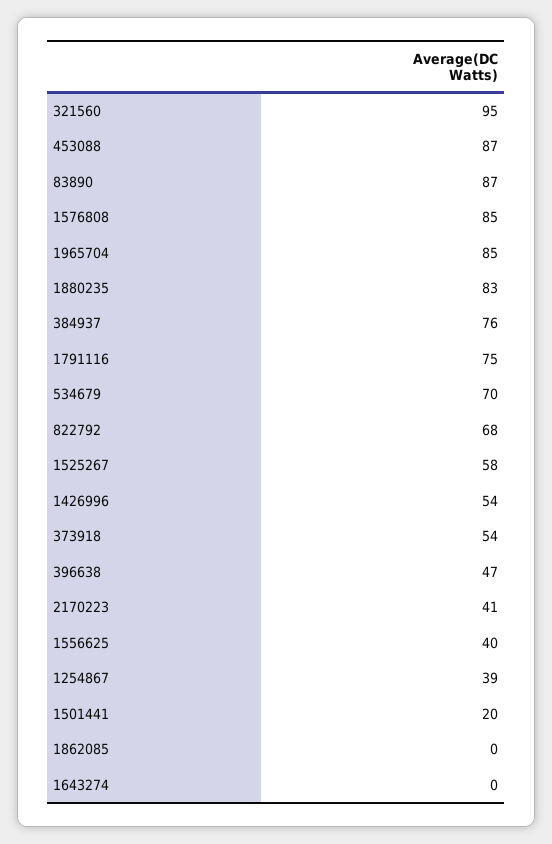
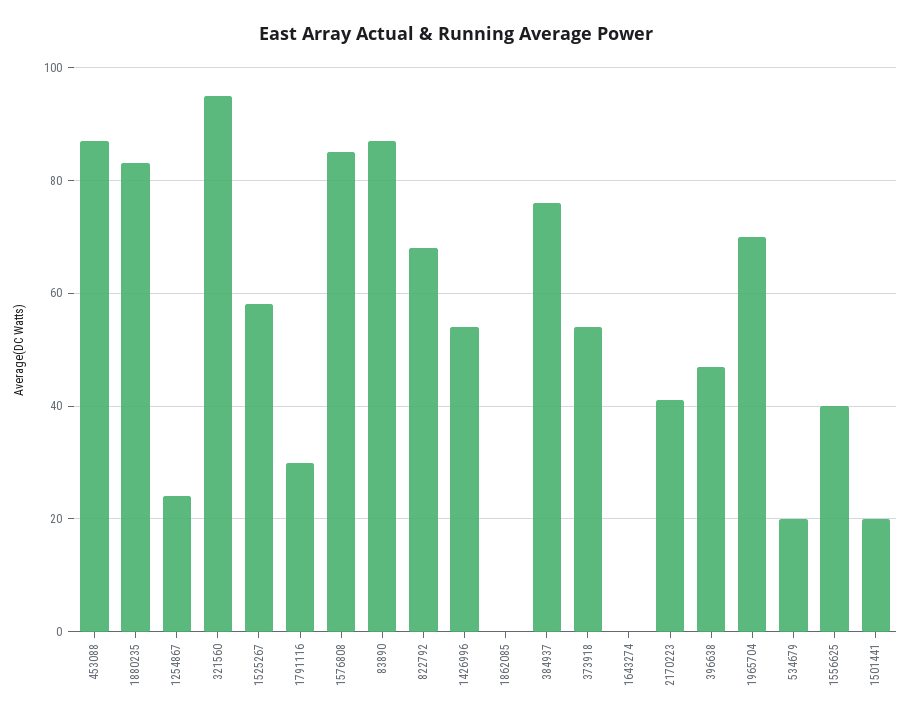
  {
    "321560": 95,
    "453088": 87,
    "83890": 87,
    "1576808": 85,
-   "1965704": 85,
+   "1965704": 70,
    "1880235": 83,
    "384937": 76,
-   "1791116": 75,
+   "1791116": 30,
-   "534679": 70,
+   "534679": 20,
    "822792": 68,
    "1525267": 58,
    "1426996": 54,
    "373918": 54,
    "396638": 47,
    "2170223": 41,
    "1556625": 40,
-   "1254867": 39,
+   "1254867": 25,
    "1501441": 20,
    "1862085": 0,
    "1643274": 0
  }

